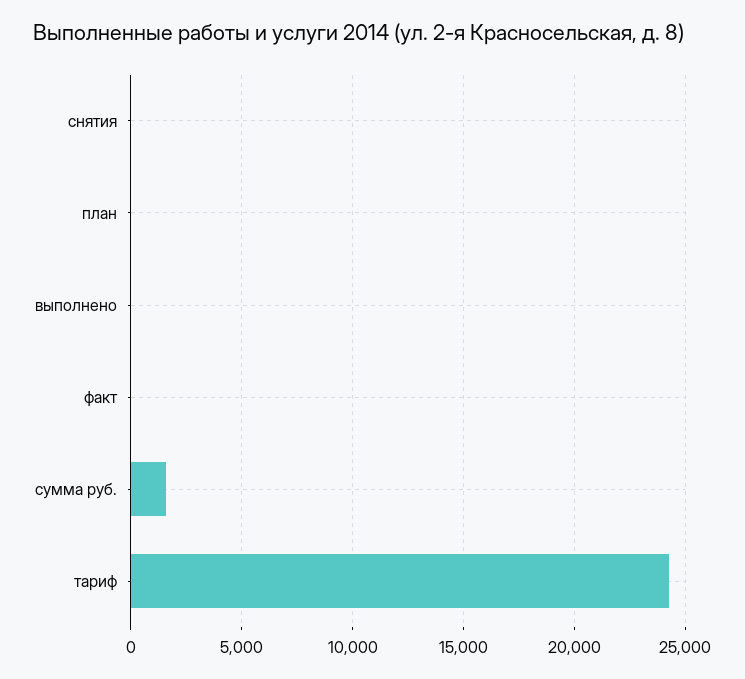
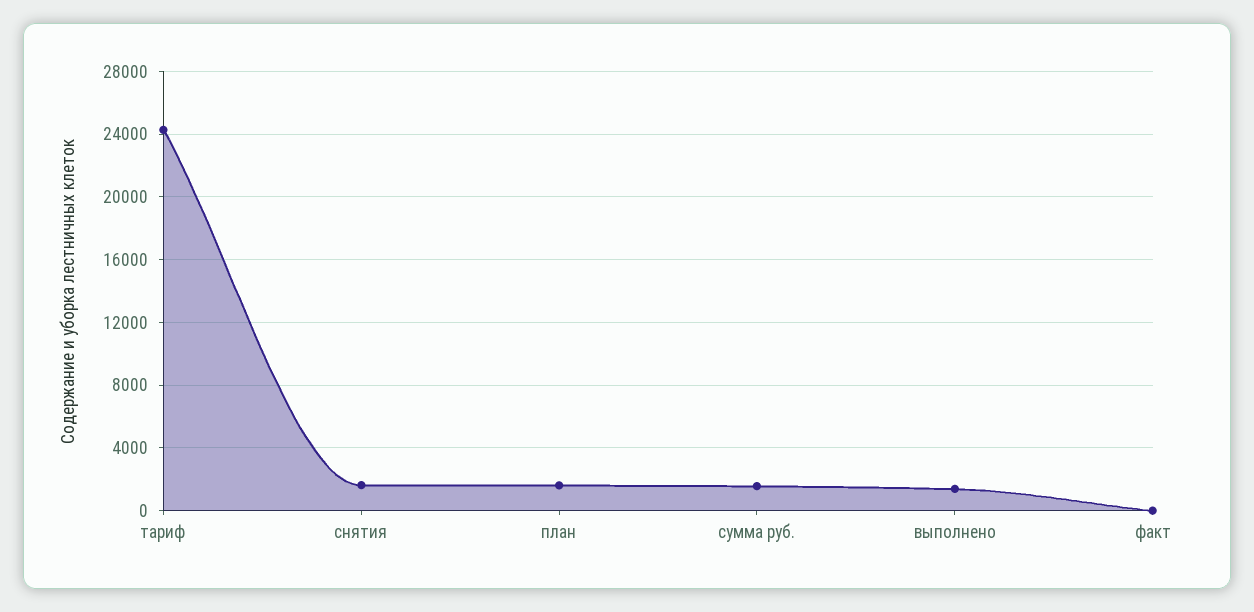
  {
-   "снятия": 0,
+   "снятия": 1500,
-   "план": 0,
+   "план": 1500,
-   "выполнено": 0,
+   "выполнено": 1500,
    "факт": 0,
    "сумма руб.": 1500,
    "тариф": 24500
  }

